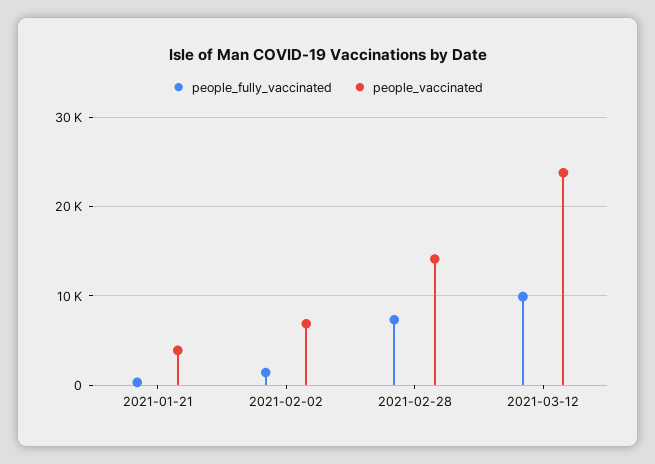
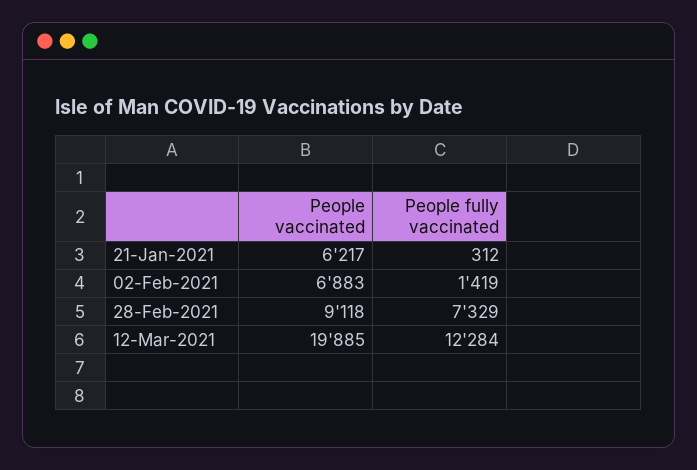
  {
    "people_fully_vaccinated": {
      "2021-01-21": 312,
      "2021-02-02": 1419,
      "2021-02-28": 7329,
-     "2021-03-12": 10000
+     "2021-03-12": 12284
    },
    "people_vaccinated": {
-     "2021-01-21": 4000,
+     "2021-01-21": 6217,
      "2021-02-02": 6883,
-     "2021-02-28": 14000,
+     "2021-02-28": 9118,
-     "2021-03-12": 24000
+     "2021-03-12": 19885
    }
  }

